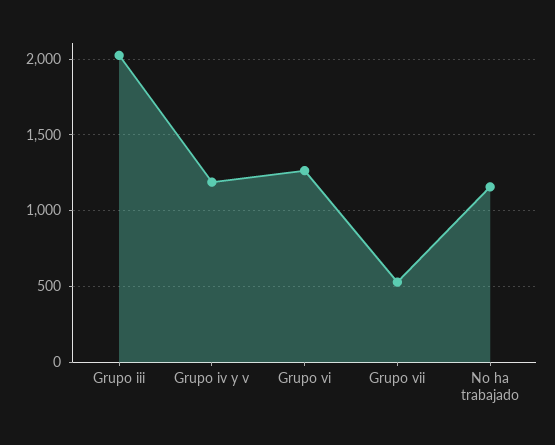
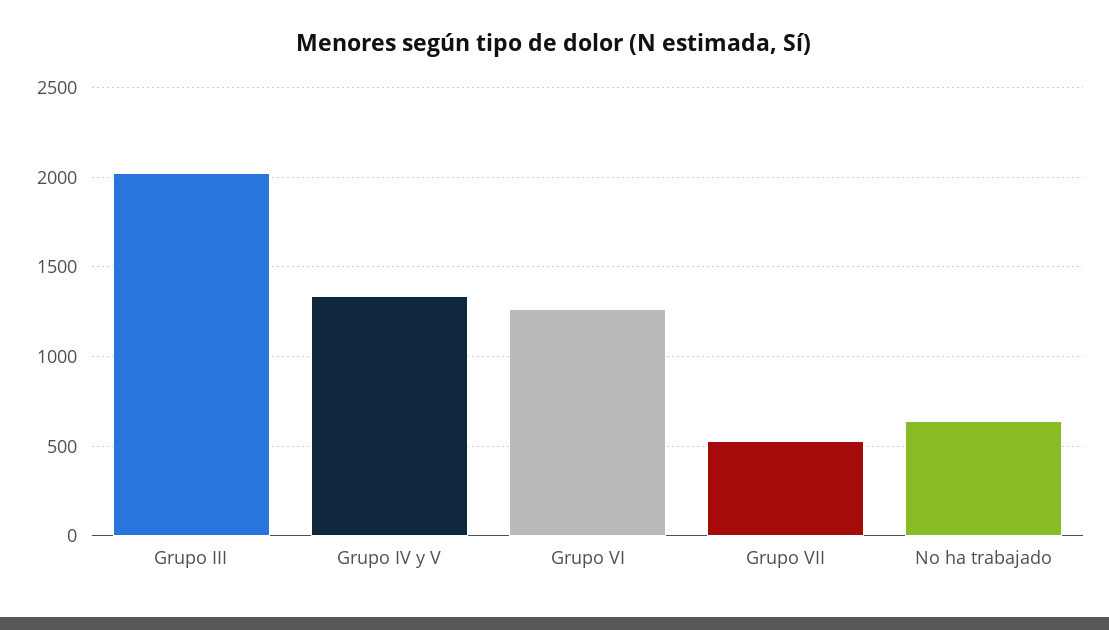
  {
    "Grupo iii": 2000,
-   "Grupo iv y v": 1200,
+   "Grupo iv y v": 1350,
    "Grupo vi": 1250,
    "Grupo vii": 550,
-   "No ha trabajado": 1150
+   "No ha trabajado": 650
  }

